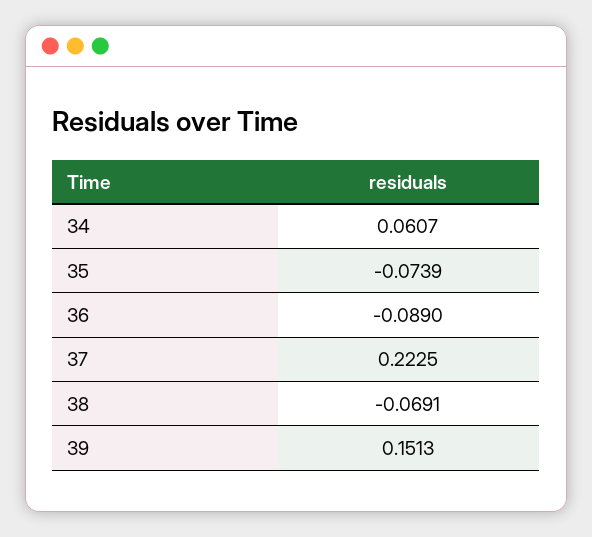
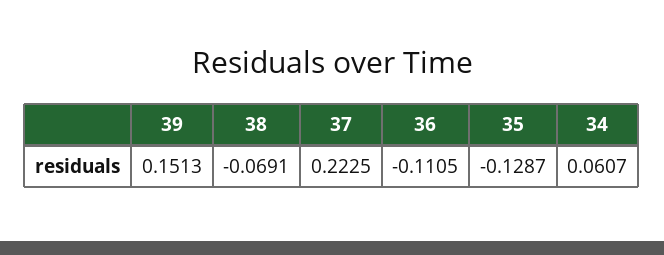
  {
    "34": 0.0607,
-   "35": -0.0739,
+   "35": -0.1287,
-   "36": -0.089,
+   "36": -0.1105,
    "37": 0.2225,
    "38": -0.0691,
    "39": 0.1513
  }

